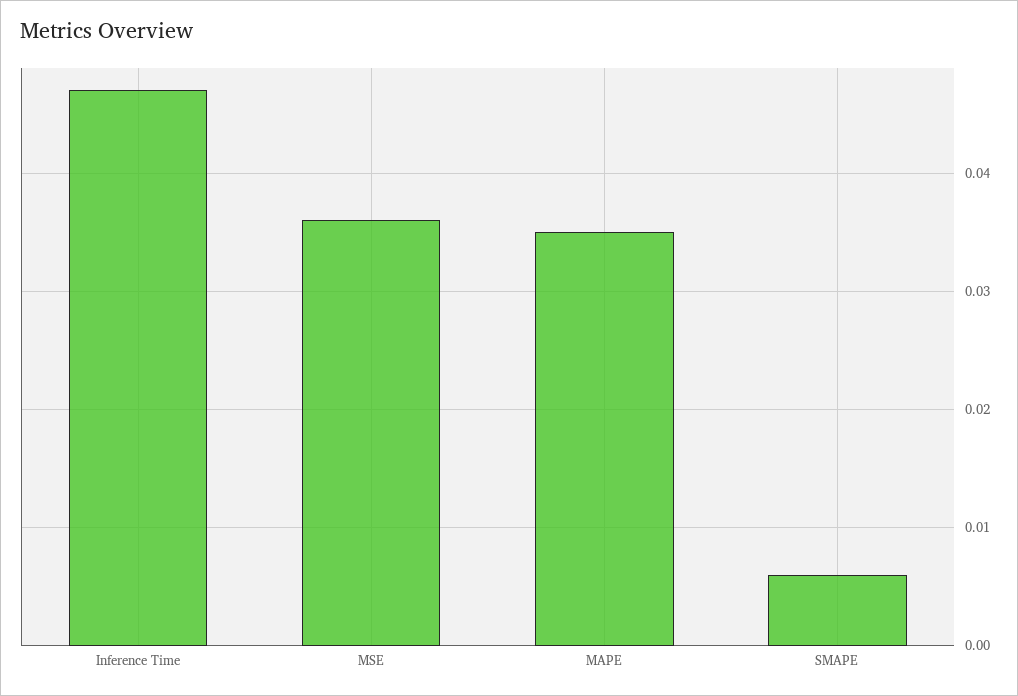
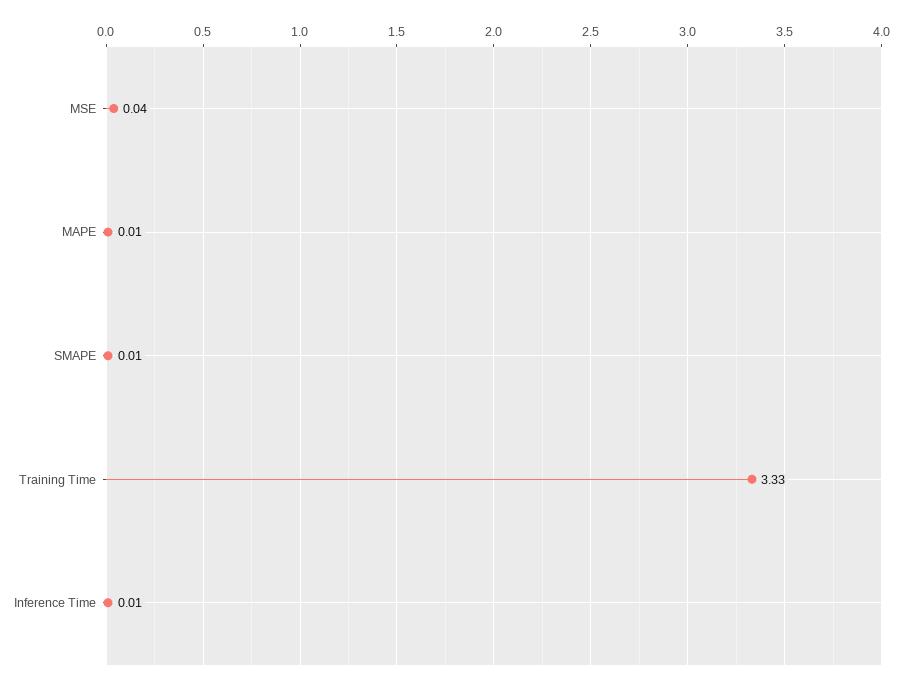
  {
-   "Inference Time": 0.047,
+   "Inference Time": 0.01,
    "MSE": 0.04,
-   "MAPE": 0.035,
+   "MAPE": 0.01,
-   "SMAPE": 0.01
+   "SMAPE": 0.01,
+   "Training Time": 3.33
  }

